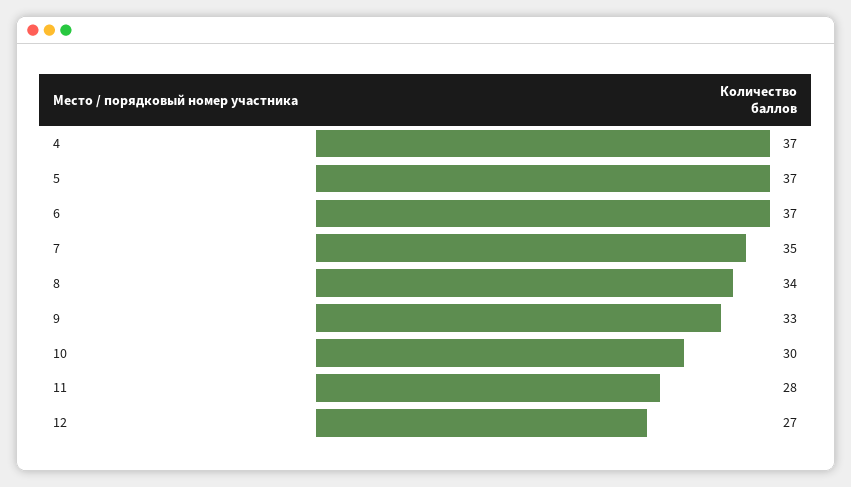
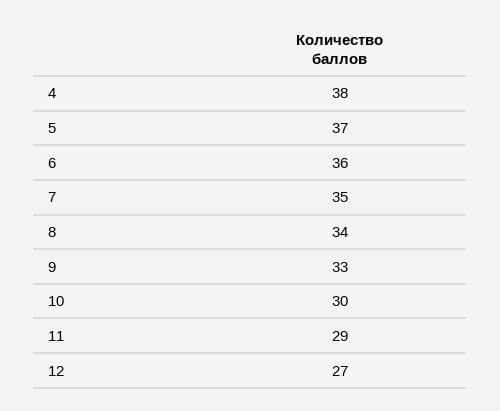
  {
-   "4": 37,
+   "4": 38,
    "5": 37,
-   "6": 37,
+   "6": 36,
    "7": 35,
    "8": 34,
    "9": 33,
    "10": 30,
-   "11": 28,
+   "11": 29,
    "12": 27
  }

